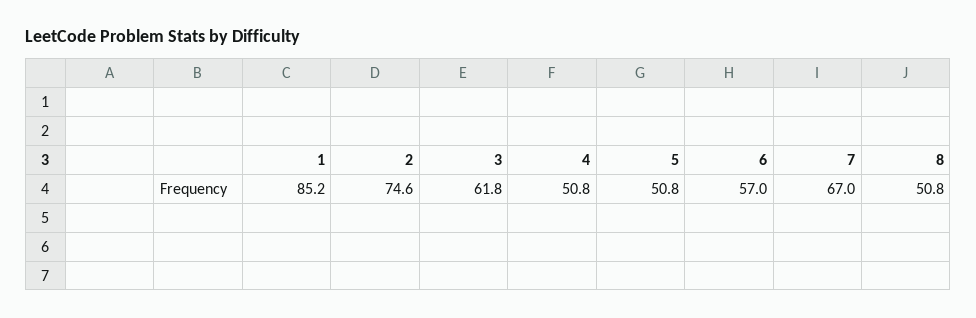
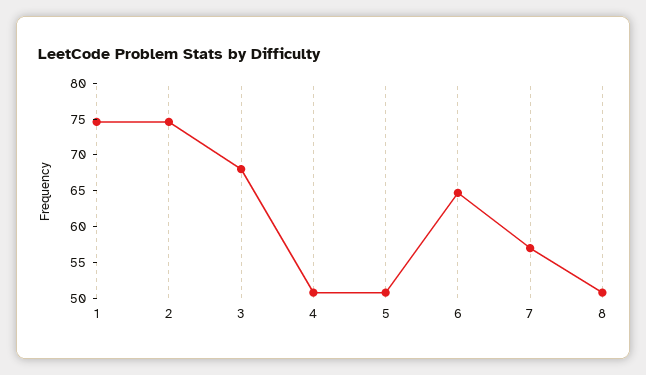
  {
-   "1": 85.2,
+   "1": 75,
    "2": 74.6,
-   "3": 61.8,
+   "3": 67.5,
    "4": 50.8,
    "5": 50.8,
-   "6": 57,
+   "6": 65,
-   "7": 67,
+   "7": 57.5,
    "8": 50.8
  }

